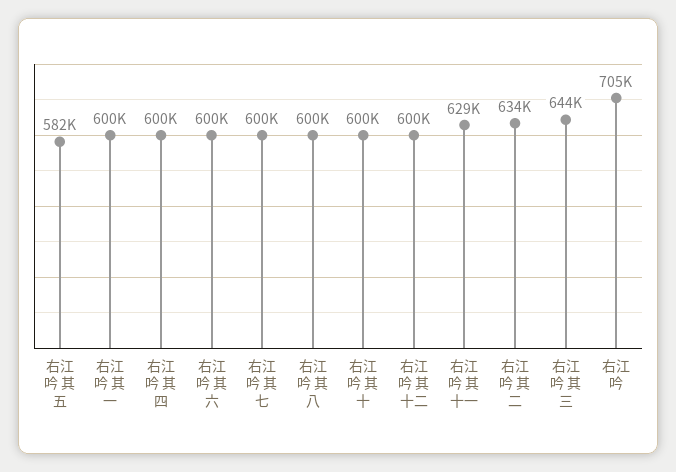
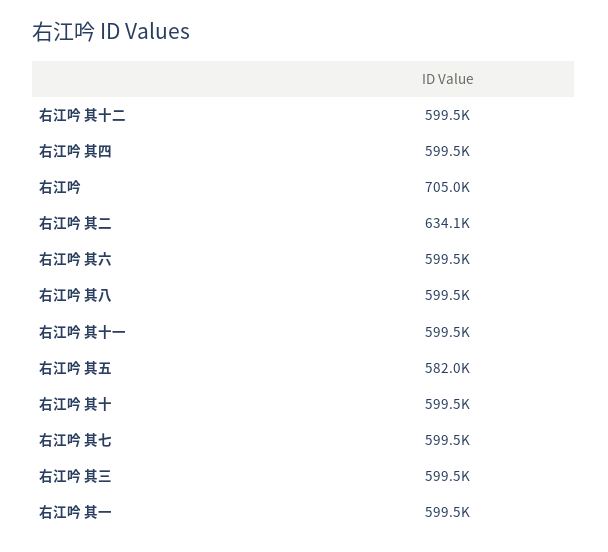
  {
    "右江吟 其五": 582000,
    "右江吟 其一": 599500,
    "右江吟 其四": 599500,
    "右江吟 其六": 599500,
    "右江吟 其七": 599500,
    "右江吟 其八": 599500,
    "右江吟 其十": 599500,
    "右江吟 其十二": 599500,
-   "右江吟 其十一": 629000,
+   "右江吟 其十一": 599500,
    "右江吟 其二": 634100,
-   "右江吟 其三": 644000,
+   "右江吟 其三": 599500,
    "右江吟": 705000
  }

